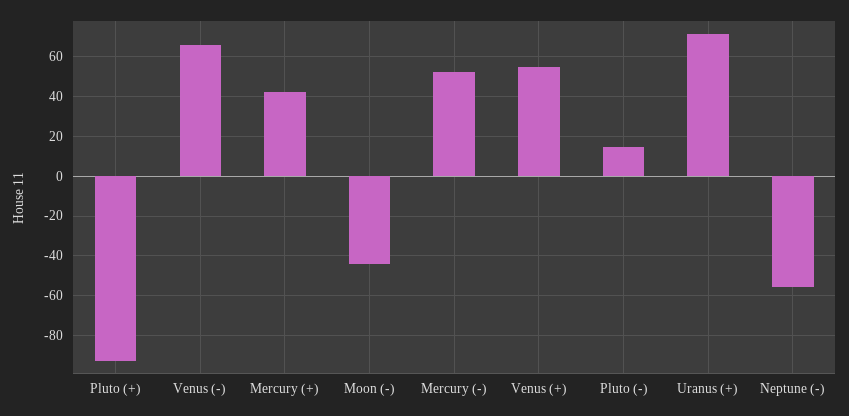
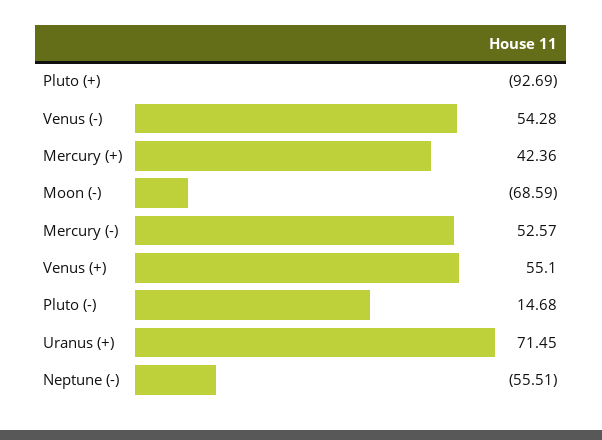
  {
    "Pluto (+)": -92.69,
-   "Venus (-)": 65,
+   "Venus (-)": 54.28,
    "Mercury (+)": 42.36,
-   "Moon (-)": -45,
+   "Moon (-)": -68.59,
    "Mercury (-)": 52.57,
    "Venus (+)": 55.1,
    "Pluto (-)": 14.68,
    "Uranus (+)": 71.45,
    "Neptune (-)": -55.51
  }

